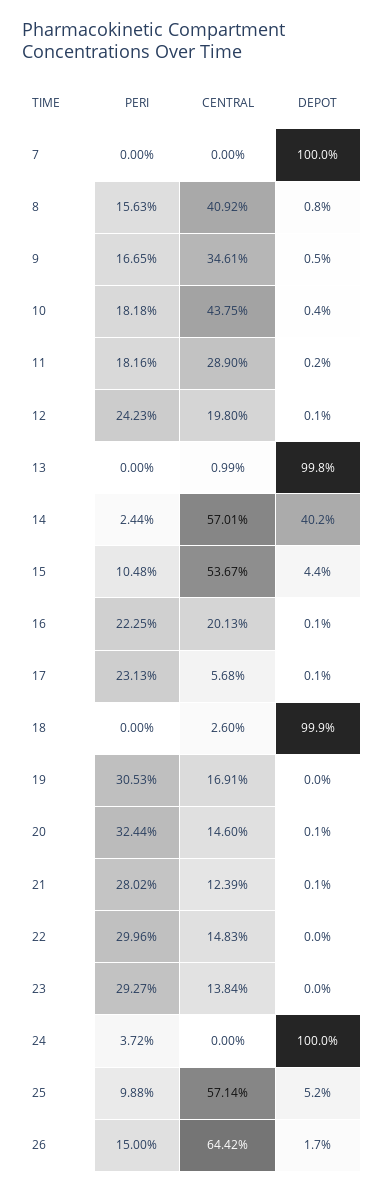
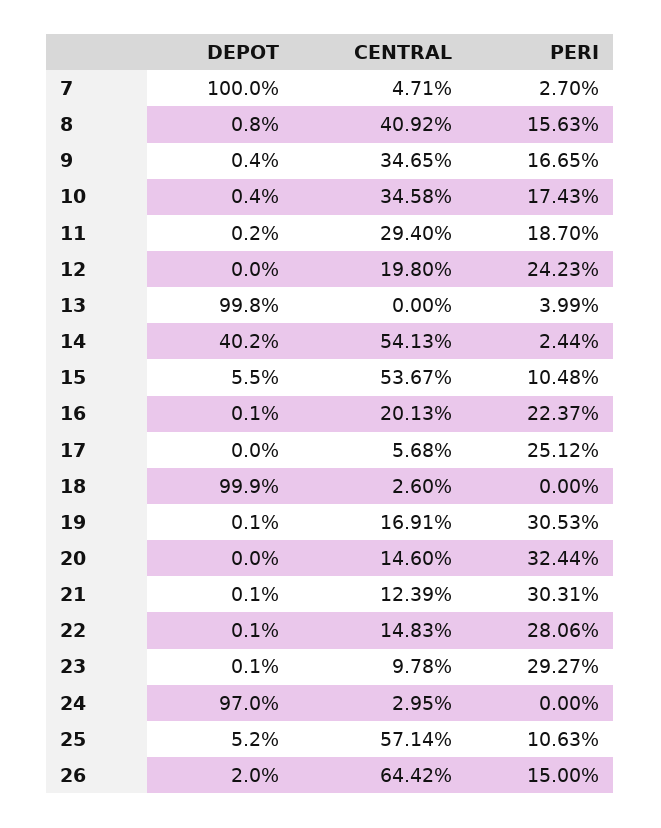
  {
    "PERI": {
-     "7": 0,
+     "7": 2.7,
      "8": 15.63,
      "9": 16.65,
-     "10": 18.18,
+     "10": 17.43,
-     "11": 18.16,
+     "11": 18.7,
      "12": 24.23,
-     "13": 0,
+     "13": 3.99,
      "14": 2.44,
      "15": 10.48,
-     "16": 22.25,
+     "16": 22.37,
-     "17": 23.13,
+     "17": 25.12,
      "18": 0,
      "19": 30.53,
      "20": 32.44,
-     "21": 28.02,
+     "21": 30.31,
-     "22": 29.96,
+     "22": 28.06,
      "23": 29.27,
-     "24": 3.72,
+     "24": 0,
-     "25": 9.88,
+     "25": 10.63,
      "26": 15
    },
    "CENTRAL": {
-     "7": 0,
+     "7": 4.71,
      "8": 40.92,
-     "9": 34.61,
+     "9": 34.65,
-     "10": 43.75,
+     "10": 34.58,
-     "11": 28.9,
+     "11": 29.4,
      "12": 19.8,
-     "13": 0.99,
+     "13": 0,
-     "14": 57.01,
+     "14": 54.13,
      "15": 53.67,
      "16": 20.13,
      "17": 5.68,
      "18": 2.6,
      "19": 16.91,
      "20": 14.6,
      "21": 12.39,
      "22": 14.83,
-     "23": 13.84,
+     "23": 9.78,
-     "24": 0,
+     "24": 2.95,
      "25": 57.14,
      "26": 64.42
    },
    "DEPOT": {
      "7": 100,
      "8": 0.8,
-     "9": 0.5,
+     "9": 0.4,
      "10": 0.4,
      "11": 0.2,
-     "12": 0.1,
+     "12": 0,
      "13": 99.8,
      "14": 40.2,
-     "15": 4.4,
+     "15": 5.5,
      "16": 0.1,
-     "17": 0.1,
+     "17": 0,
      "18": 99.9,
-     "19": 0,
+     "19": 0.1,
-     "20": 0.1,
+     "20": 0,
      "21": 0.1,
-     "22": 0,
+     "22": 0.1,
-     "23": 0,
+     "23": 0.1,
-     "24": 100,
+     "24": 97,
      "25": 5.2,
-     "26": 1.7
+     "26": 2
    }
  }

